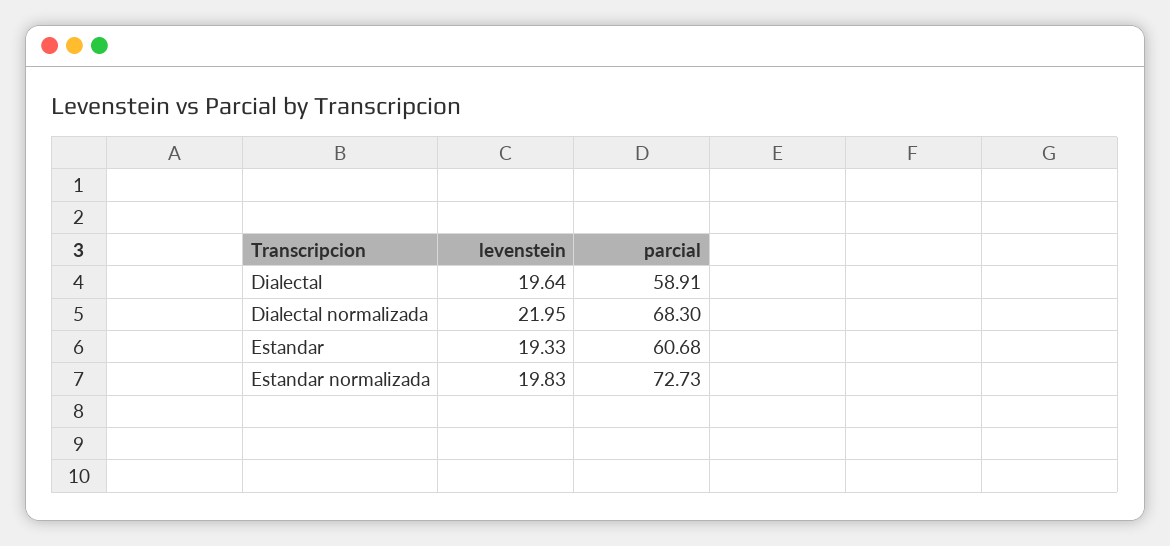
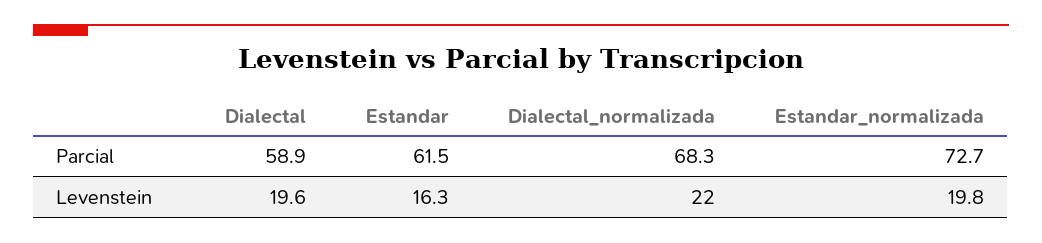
  {
    "levenstein": {
      "Dialectal": 19.64,
      "Dialectal normalizada": 21.95,
-     "Estandar": 19.33,
+     "Estandar": 16.3,
      "Estandar normalizada": 19.83
    },
    "parcial": {
      "Dialectal": 58.91,
      "Dialectal normalizada": 68.3,
-     "Estandar": 60.68,
+     "Estandar": 61.5,
      "Estandar normalizada": 72.73
    }
  }

